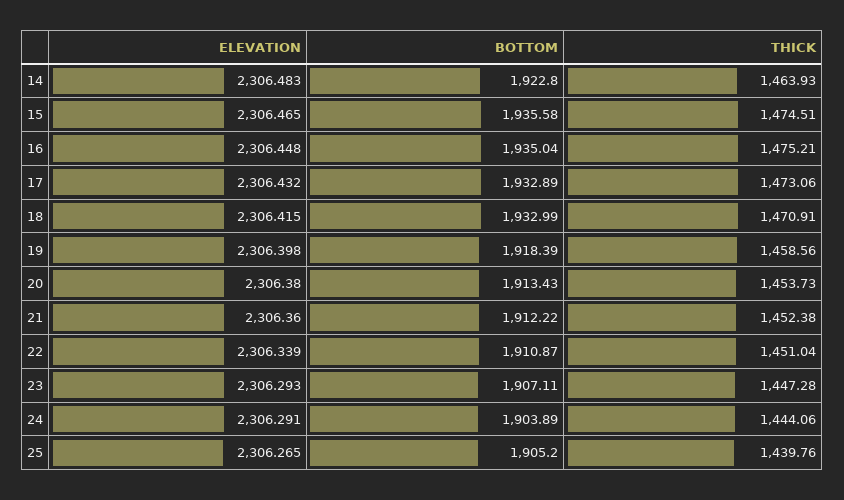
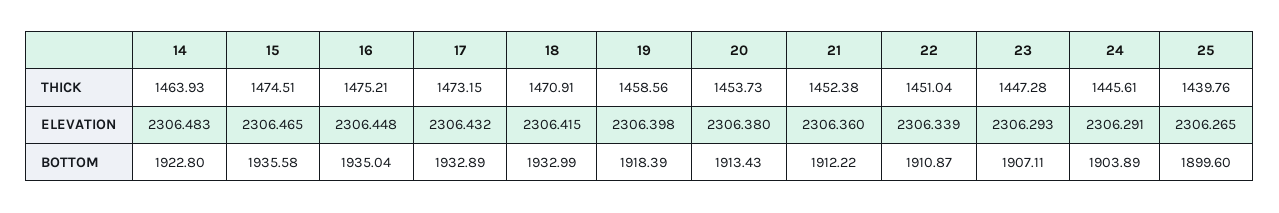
  {
    "ELEVATION": {
      "14": 2306.483,
      "15": 2306.465,
      "16": 2306.448,
      "17": 2306.432,
      "18": 2306.415,
      "19": 2306.398,
      "20": 2306.38,
      "21": 2306.36,
      "22": 2306.339,
      "23": 2306.293,
      "24": 2306.291,
      "25": 2306.265
    },
    "BOTTOM": {
      "14": 1922.8,
      "15": 1935.58,
      "16": 1935.04,
      "17": 1932.89,
      "18": 1932.99,
      "19": 1918.39,
      "20": 1913.43,
      "21": 1912.22,
      "22": 1910.87,
      "23": 1907.11,
      "24": 1903.89,
-     "25": 1905.2
+     "25": 1899.6
    },
    "THICK": {
      "14": 1463.93,
      "15": 1474.51,
      "16": 1475.21,
-     "17": 1473.06,
+     "17": 1473.15,
      "18": 1470.91,
      "19": 1458.56,
      "20": 1453.73,
      "21": 1452.38,
      "22": 1451.04,
      "23": 1447.28,
-     "24": 1444.06,
+     "24": 1445.61,
      "25": 1439.76
    }
  }

